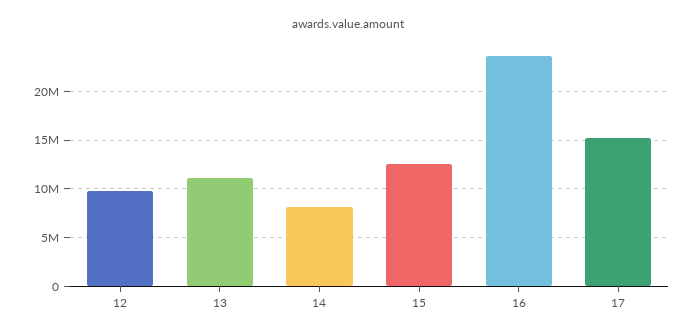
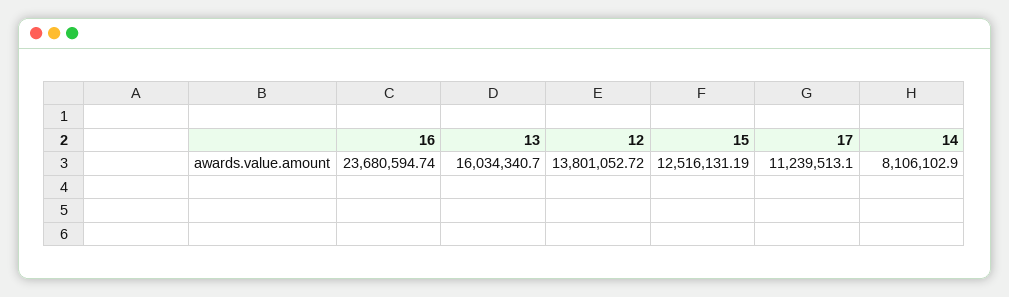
  {
-   "12": 10000000,
+   "12": 13801052.72,
-   "13": 11000000,
+   "13": 16034340.7,
    "14": 8106102.9,
    "15": 12516131.19,
    "16": 23680594.74,
-   "17": 15000000
+   "17": 11239513.1
  }

